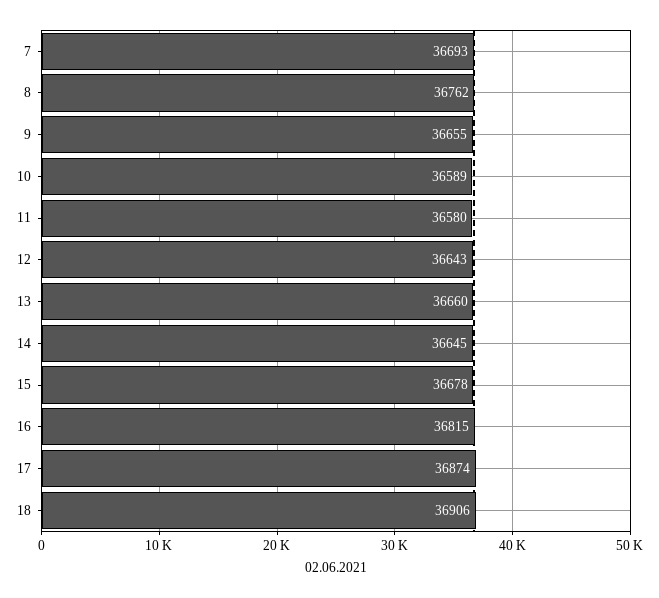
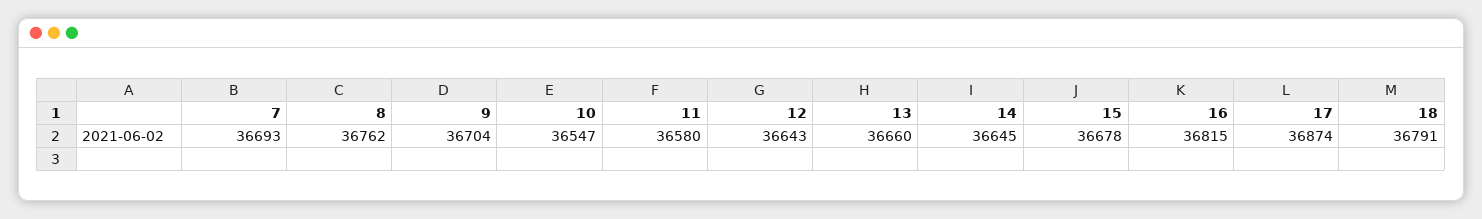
  {
    "7": 36693,
    "8": 36762,
-   "9": 36655,
+   "9": 36704,
-   "10": 36589,
+   "10": 36547,
    "11": 36580,
    "12": 36643,
    "13": 36660,
    "14": 36645,
    "15": 36678,
    "16": 36815,
    "17": 36874,
-   "18": 36906
+   "18": 36791
  }

